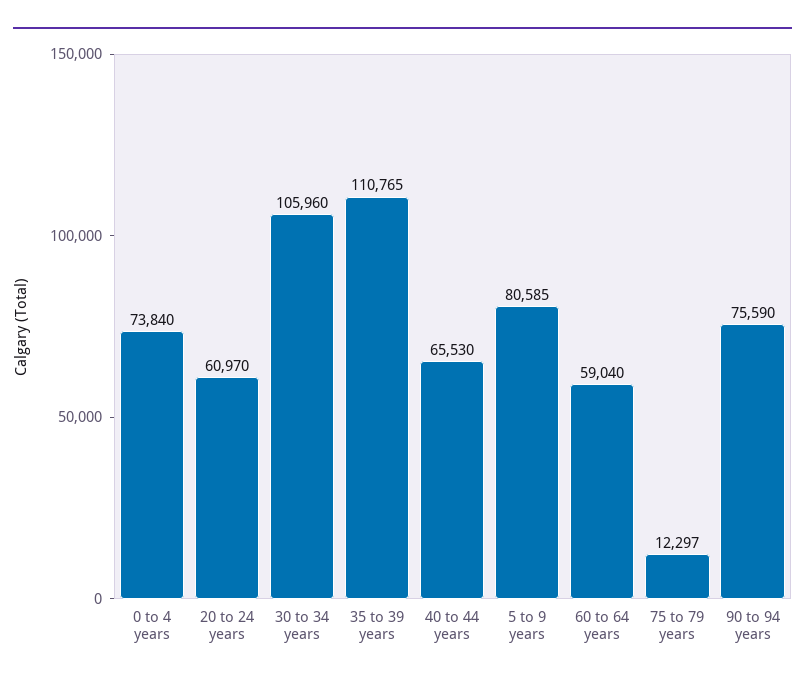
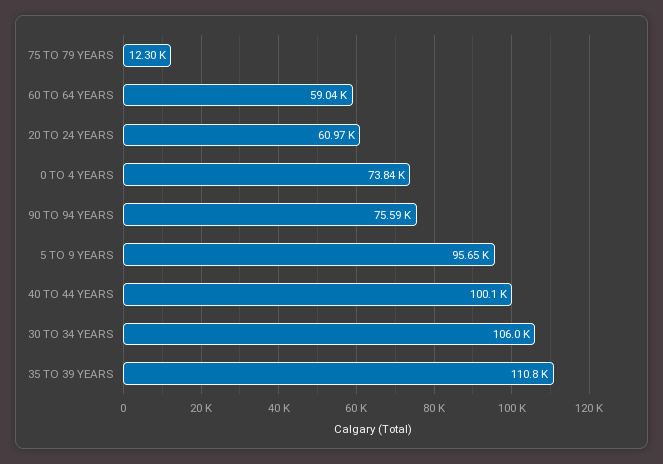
  {
    "0 to 4 years": 73840,
    "20 to 24 years": 60970,
    "30 to 34 years": 105960,
    "35 to 39 years": 110765,
-   "40 to 44 years": 65530,
+   "40 to 44 years": 100100,
-   "5 to 9 years": 80585,
+   "5 to 9 years": 95650,
    "60 to 64 years": 59040,
    "75 to 79 years": 12297,
    "90 to 94 years": 75590
  }

